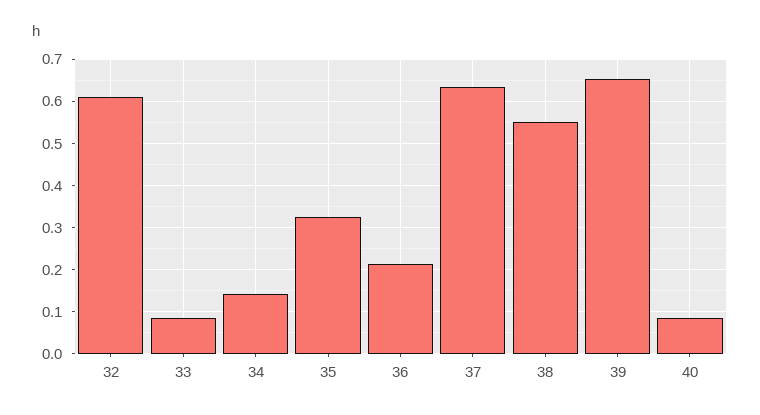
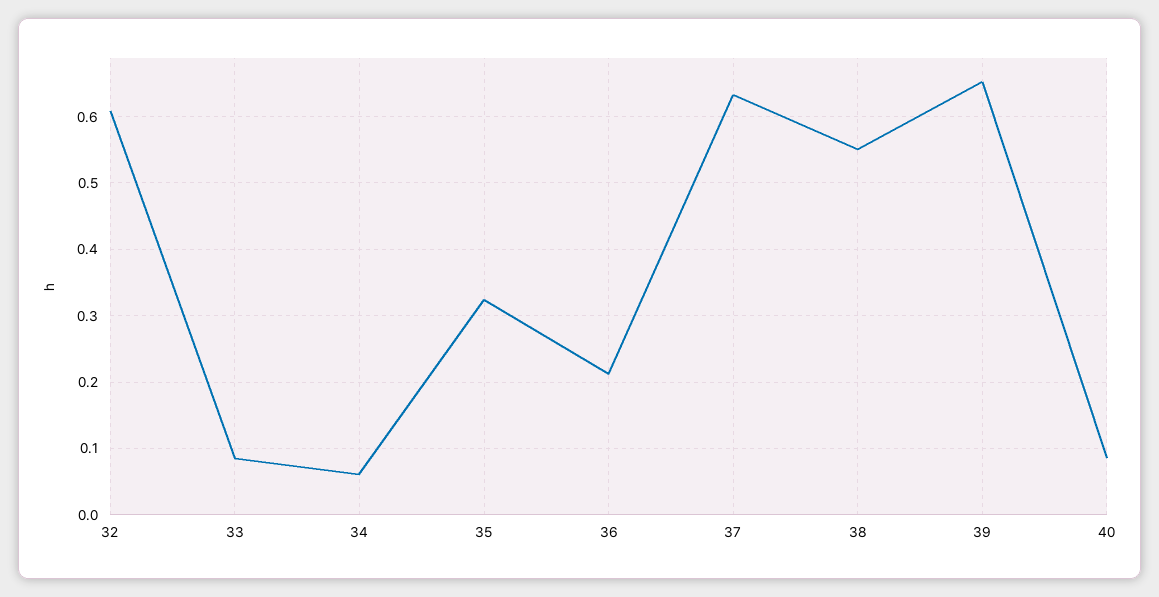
  {
    "32": 0.61,
    "33": 0.09,
-   "34": 0.14,
+   "34": 0.06,
    "35": 0.32,
    "36": 0.21,
    "37": 0.63,
    "38": 0.55,
    "39": 0.65,
    "40": 0.09
  }

